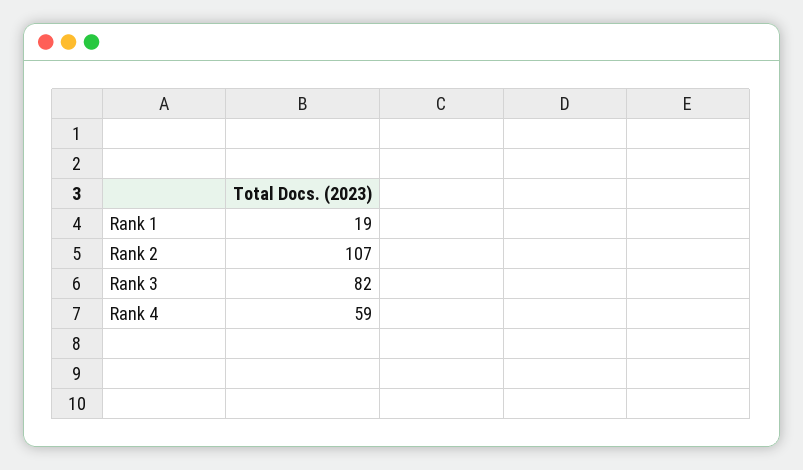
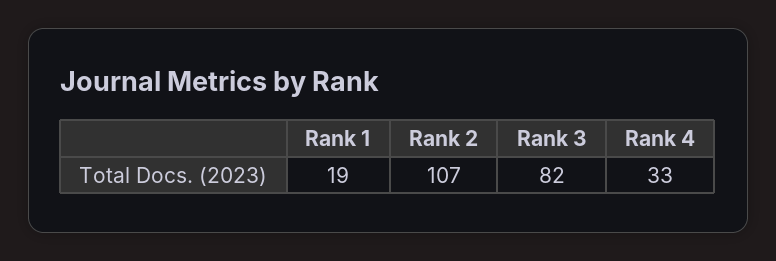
  {
    "Rank 1": 19,
    "Rank 2": 107,
    "Rank 3": 82,
-   "Rank 4": 59
+   "Rank 4": 33
  }

